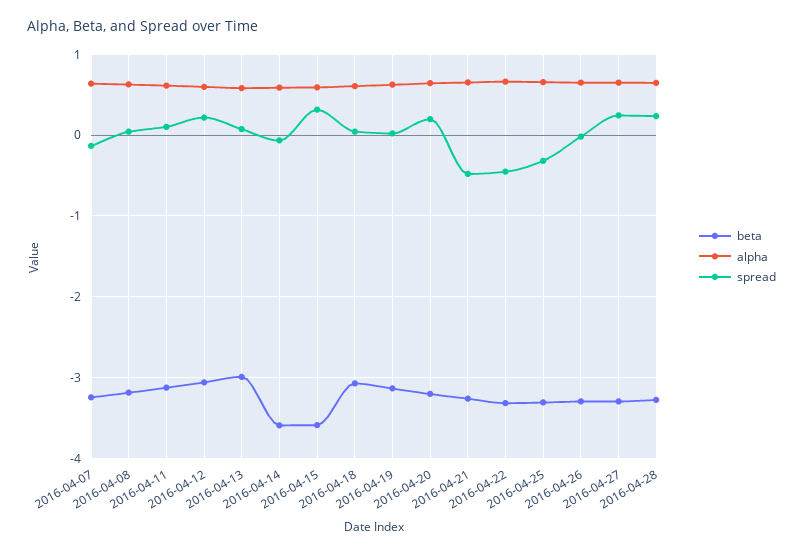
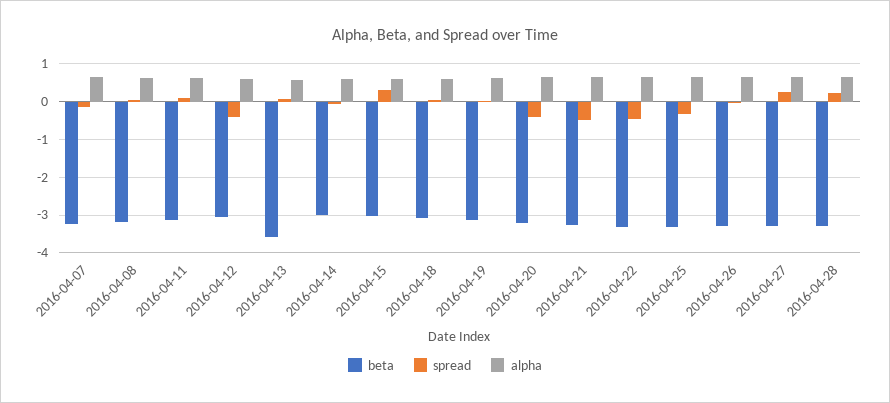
  {
    "beta": {
      "2016-04-07": -3.2,
      "2016-04-08": -3.2,
      "2016-04-11": -3.1,
      "2016-04-12": -3.1,
-     "2016-04-13": -3,
+     "2016-04-13": -3.6,
-     "2016-04-14": -3.6,
+     "2016-04-14": -3,
-     "2016-04-15": -3.6,
+     "2016-04-15": -3,
      "2016-04-18": -3.1,
      "2016-04-19": -3.1,
      "2016-04-20": -3.2,
      "2016-04-21": -3.3,
      "2016-04-22": -3.3,
      "2016-04-25": -3.3,
      "2016-04-26": -3.3,
      "2016-04-27": -3.3,
      "2016-04-28": -3.3
    },
    "alpha": {
      "2016-04-07": 0.6,
      "2016-04-08": 0.6,
      "2016-04-11": 0.6,
      "2016-04-12": 0.6,
      "2016-04-13": 0.6,
      "2016-04-14": 0.6,
      "2016-04-15": 0.6,
      "2016-04-18": 0.6,
      "2016-04-19": 0.6,
      "2016-04-20": 0.6,
      "2016-04-21": 0.7,
      "2016-04-22": 0.7,
      "2016-04-25": 0.7,
      "2016-04-26": 0.7,
      "2016-04-27": 0.7,
      "2016-04-28": 0.6
    },
    "spread": {
      "2016-04-07": -0.1,
      "2016-04-08": 0,
      "2016-04-11": 0.1,
-     "2016-04-12": 0.2,
+     "2016-04-12": -0.4,
      "2016-04-13": 0.1,
      "2016-04-14": -0.1,
      "2016-04-15": 0.3,
      "2016-04-18": 0,
      "2016-04-19": 0,
-     "2016-04-20": 0.2,
+     "2016-04-20": -0.4,
      "2016-04-21": -0.5,
      "2016-04-22": -0.5,
      "2016-04-25": -0.3,
      "2016-04-26": 0,
      "2016-04-27": 0.2,
      "2016-04-28": 0.2
    }
  }

